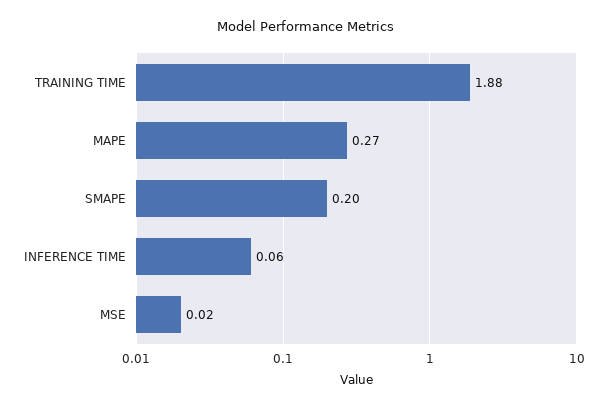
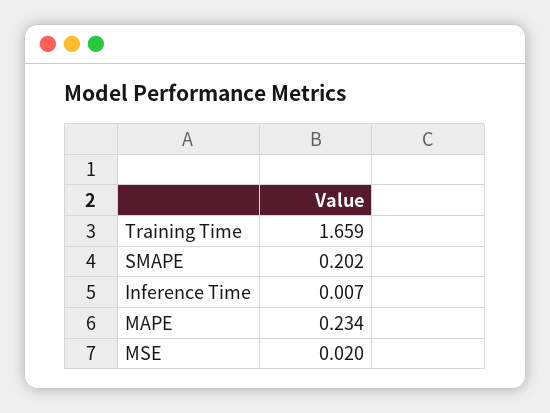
  {
-   "TRAINING TIME": 1.88,
+   "TRAINING TIME": 1.659,
-   "MAPE": 0.27,
+   "MAPE": 0.234,
    "SMAPE": 0.202,
-   "INFERENCE TIME": 0.06,
+   "INFERENCE TIME": 0.007,
    "MSE": 0.02
  }

